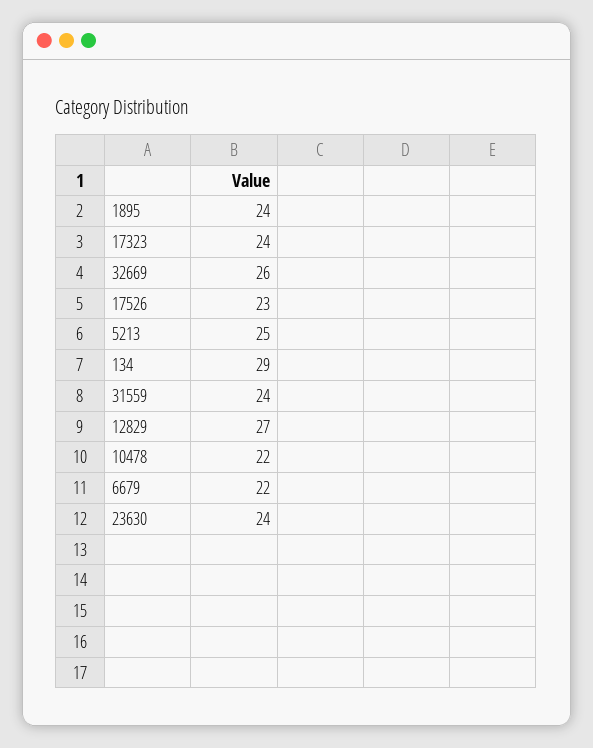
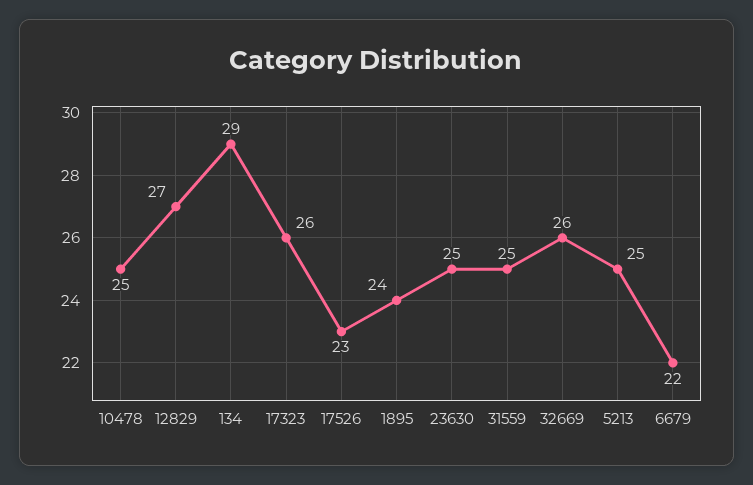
  {
    "1895": 24,
-   "17323": 24,
+   "17323": 26,
    "32669": 26,
    "17526": 23,
    "5213": 25,
    "134": 29,
-   "31559": 24,
+   "31559": 25,
    "12829": 27,
-   "10478": 22,
+   "10478": 25,
    "6679": 22,
-   "23630": 24
+   "23630": 25
  }

